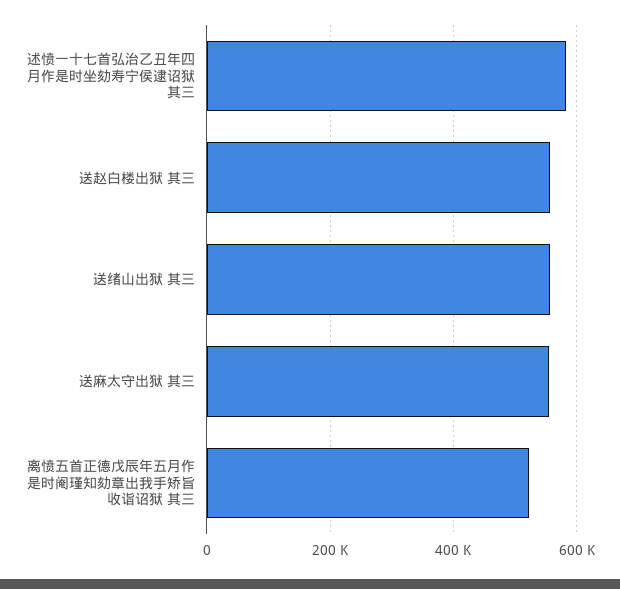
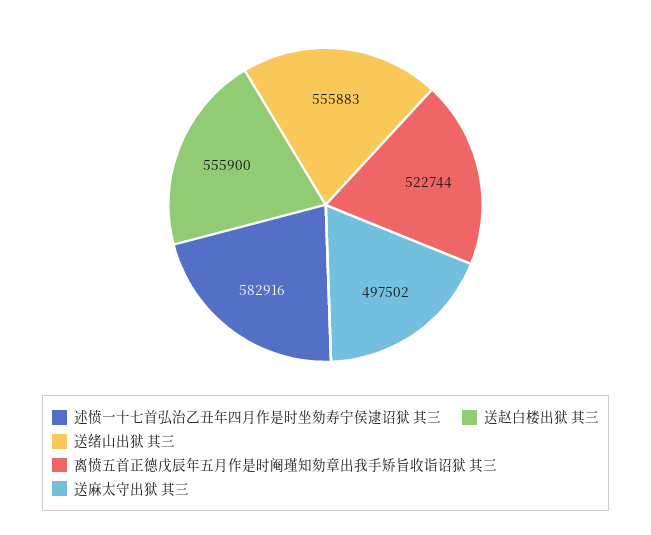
  {
    "述愤一十七首弘治乙丑年四月作是时坐劾寿宁侯逮诏狱 其三": 582916,
    "送赵白楼出狱 其三": 555900,
    "送绪山出狱 其三": 555883,
-   "送麻太守出狱 其三": 560000,
+   "送麻太守出狱 其三": 497502,
    "离愤五首正德戊辰年五月作是时阉瑾知劾章出我手矫旨收诣诏狱 其三": 522744
  }

